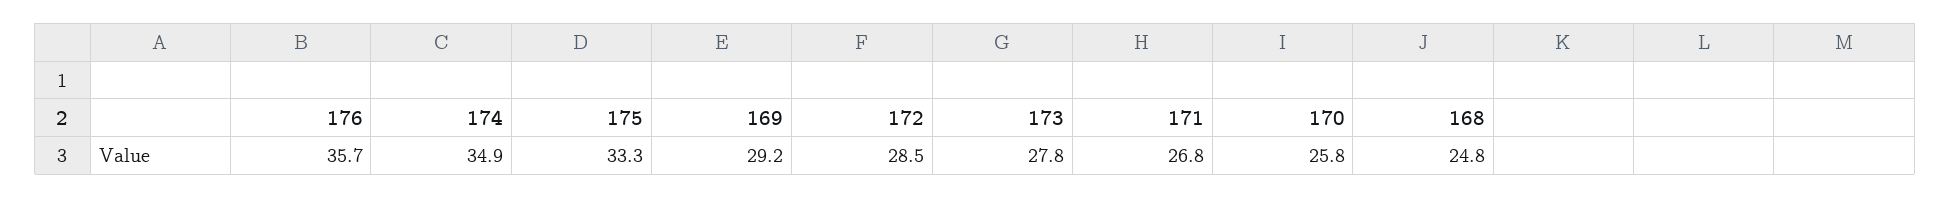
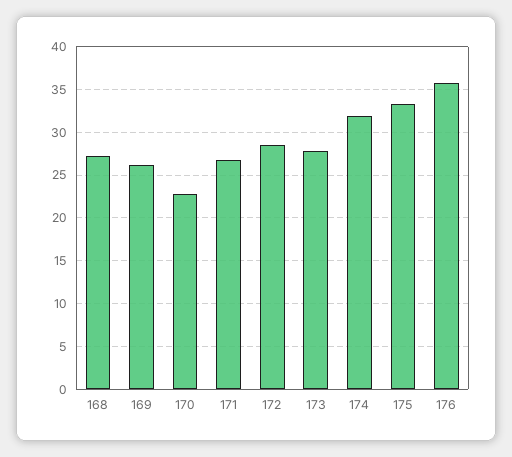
  {
    "176": 35.7,
-   "174": 34.9,
+   "174": 32,
    "175": 33.3,
-   "169": 29.2,
+   "169": 26,
    "172": 28.5,
    "173": 27.8,
    "171": 26.8,
-   "170": 25.8,
+   "170": 23,
-   "168": 24.8
+   "168": 27
  }

